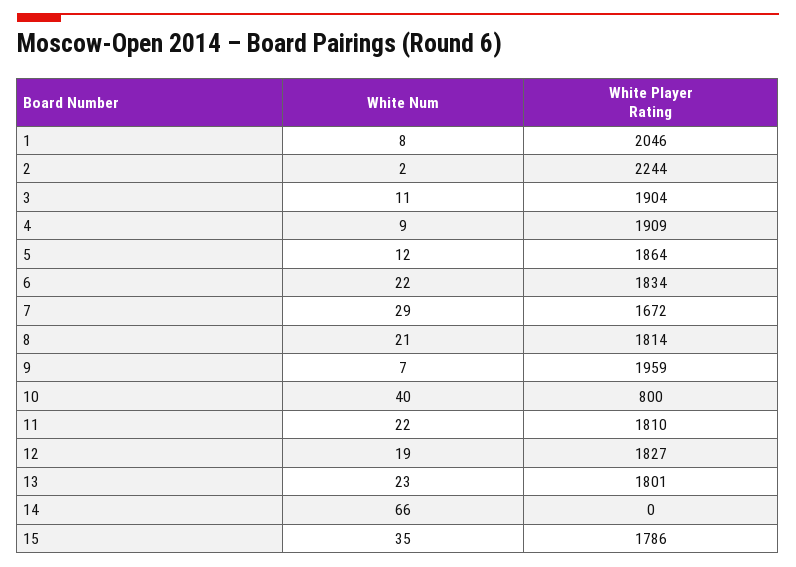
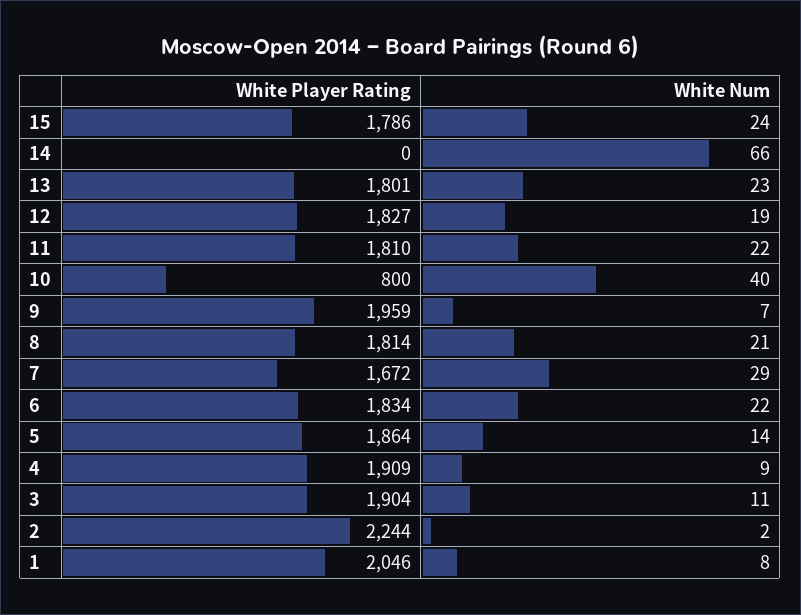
  {
    "White Num": {
      "1": 8,
      "2": 2,
      "3": 11,
      "4": 9,
-     "5": 12,
+     "5": 14,
      "6": 22,
      "7": 29,
      "8": 21,
      "9": 7,
      "10": 40,
      "11": 22,
      "12": 19,
      "13": 23,
      "14": 66,
-     "15": 35
+     "15": 24
    },
    "White Player Rating": {
      "1": 2046,
      "2": 2244,
      "3": 1904,
      "4": 1909,
      "5": 1864,
      "6": 1834,
      "7": 1672,
      "8": 1814,
      "9": 1959,
      "10": 800,
      "11": 1810,
      "12": 1827,
      "13": 1801,
      "14": 0,
      "15": 1786
    }
  }

